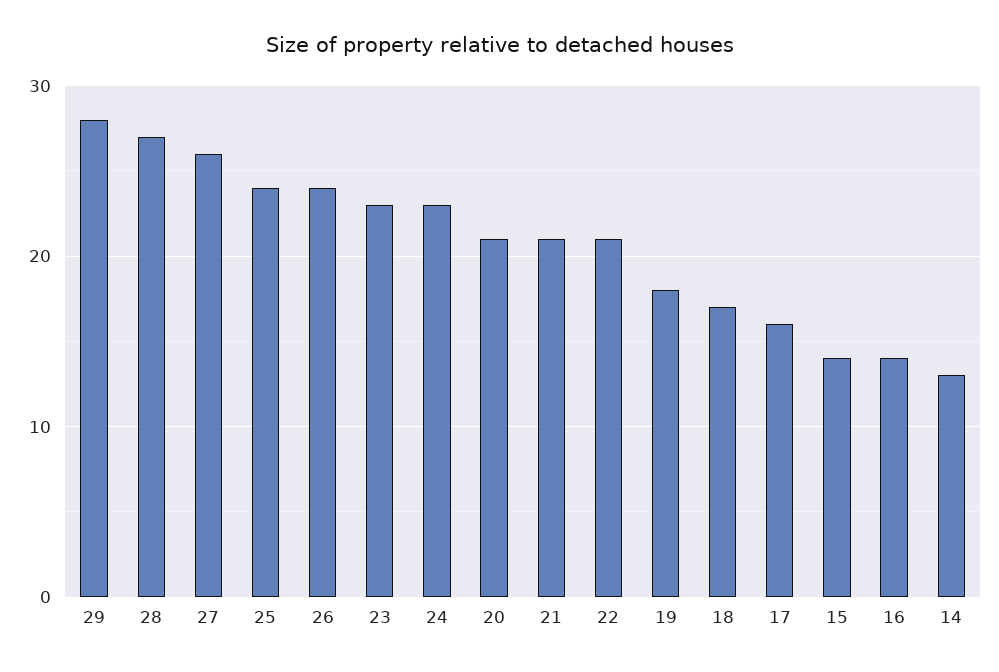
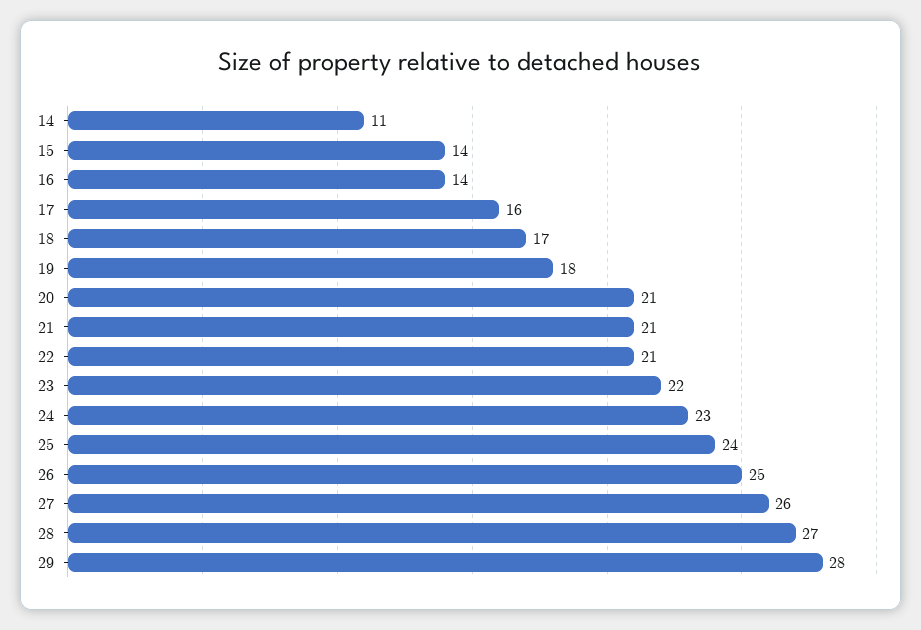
  {
    "29": 28,
    "28": 27,
    "27": 26,
    "25": 24,
-   "26": 24,
+   "26": 25,
-   "23": 23,
+   "23": 22,
    "24": 23,
    "20": 21,
    "21": 21,
    "22": 21,
    "19": 18,
    "18": 17,
    "17": 16,
    "15": 14,
    "16": 14,
-   "14": 13
+   "14": 11
  }

